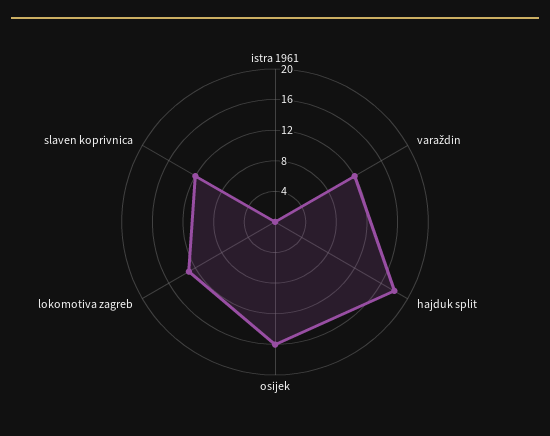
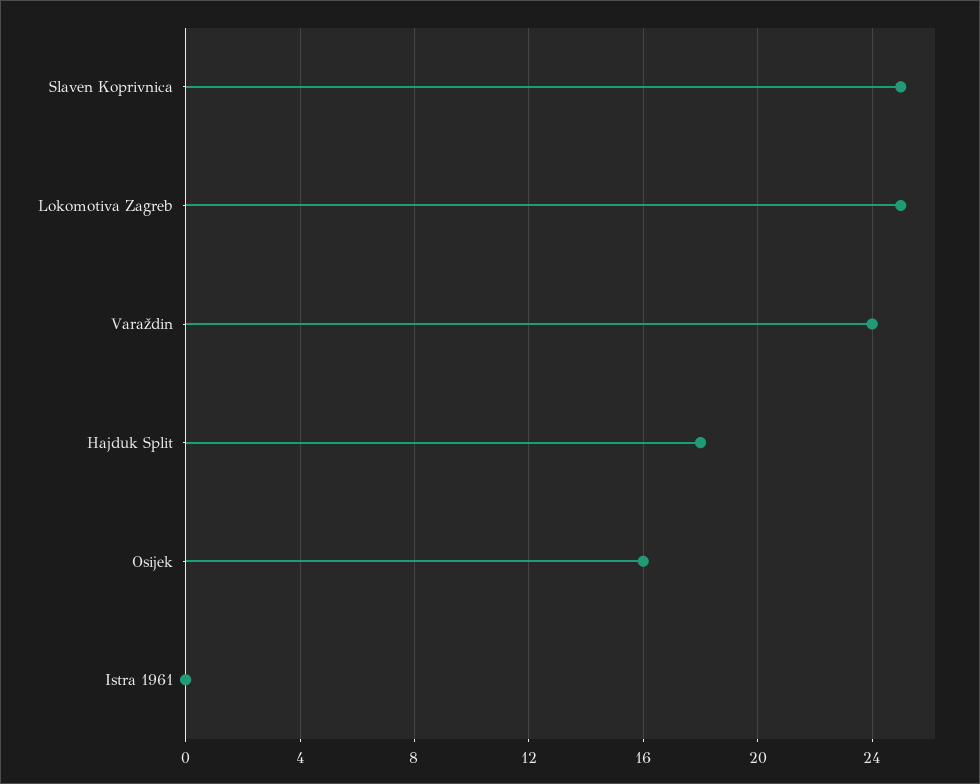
  {
    "istra 1961": 0,
-   "varaždin": 12,
+   "varaždin": 24,
    "hajduk split": 18,
    "osijek": 16,
-   "lokomotiva zagreb": 12,
+   "lokomotiva zagreb": 25,
-   "slaven koprivnica": 12
+   "slaven koprivnica": 25
  }

